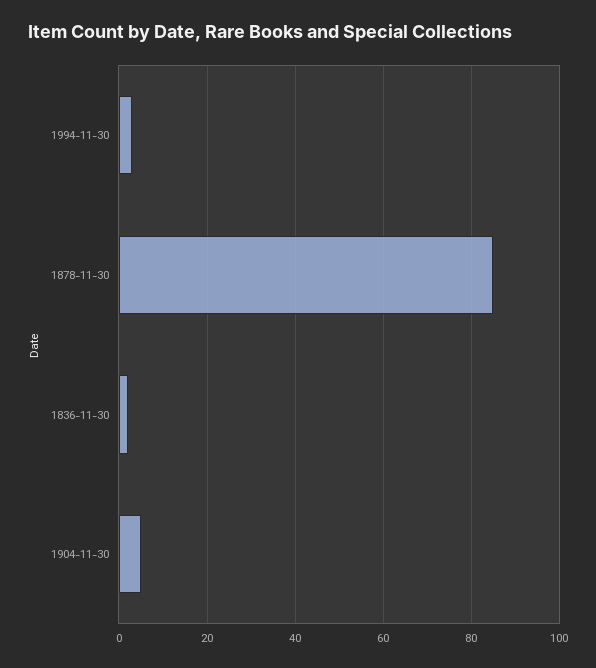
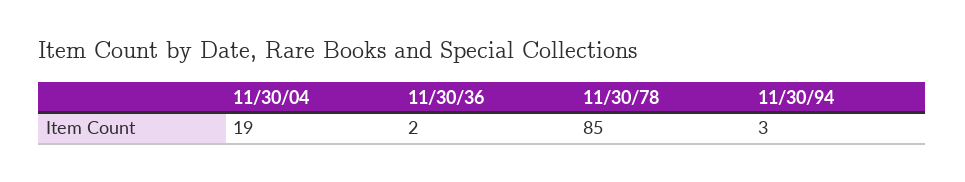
  {
    "1994-11-30": 3,
    "1878-11-30": 85,
    "1836-11-30": 2,
-   "1904-11-30": 5
+   "1904-11-30": 19
  }

